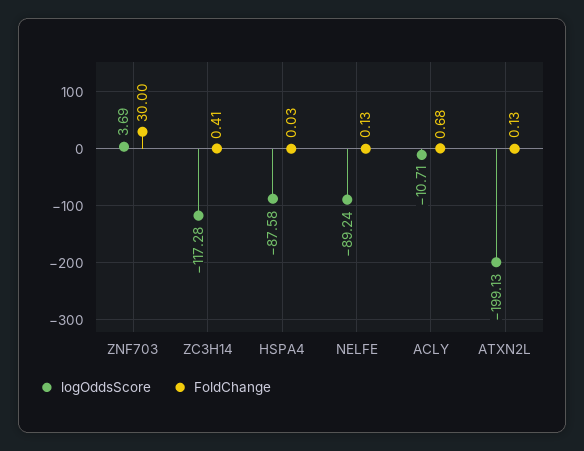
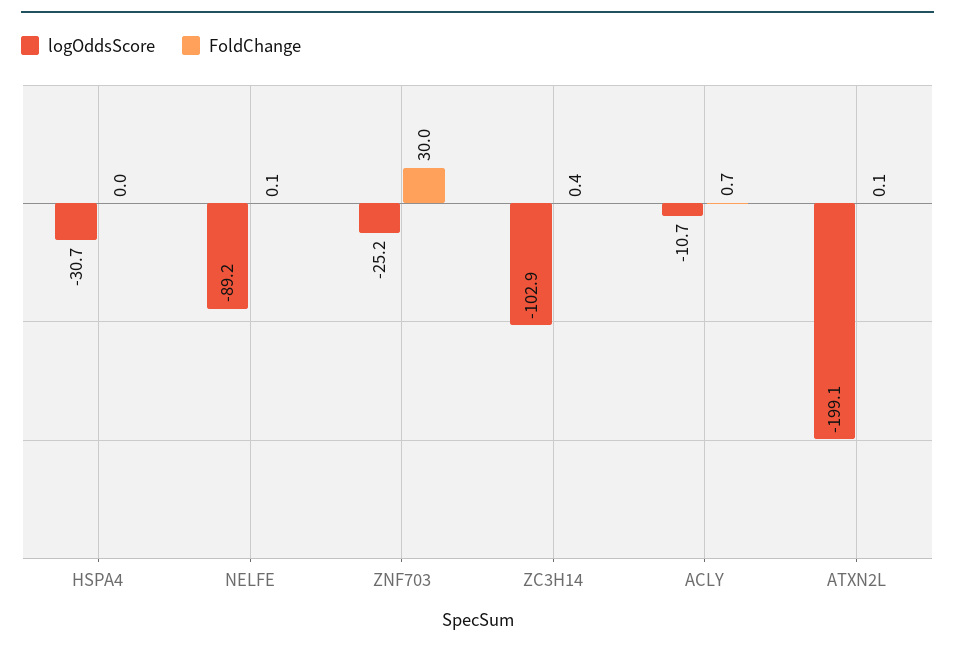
  {
    "logOddsScore": {
-     "ZNF703": 3.69,
+     "ZNF703": -25.2,
-     "ZC3H14": -117.28,
+     "ZC3H14": -102.9,
-     "HSPA4": -87.58,
+     "HSPA4": -30.7,
      "NELFE": -89.24,
      "ACLY": -10.71,
      "ATXN2L": -199.13
    },
    "FoldChange": {
      "ZNF703": 30,
      "ZC3H14": 0.41,
      "HSPA4": 0.03,
      "NELFE": 0.13,
      "ACLY": 0.68,
      "ATXN2L": 0.13
    }
  }

